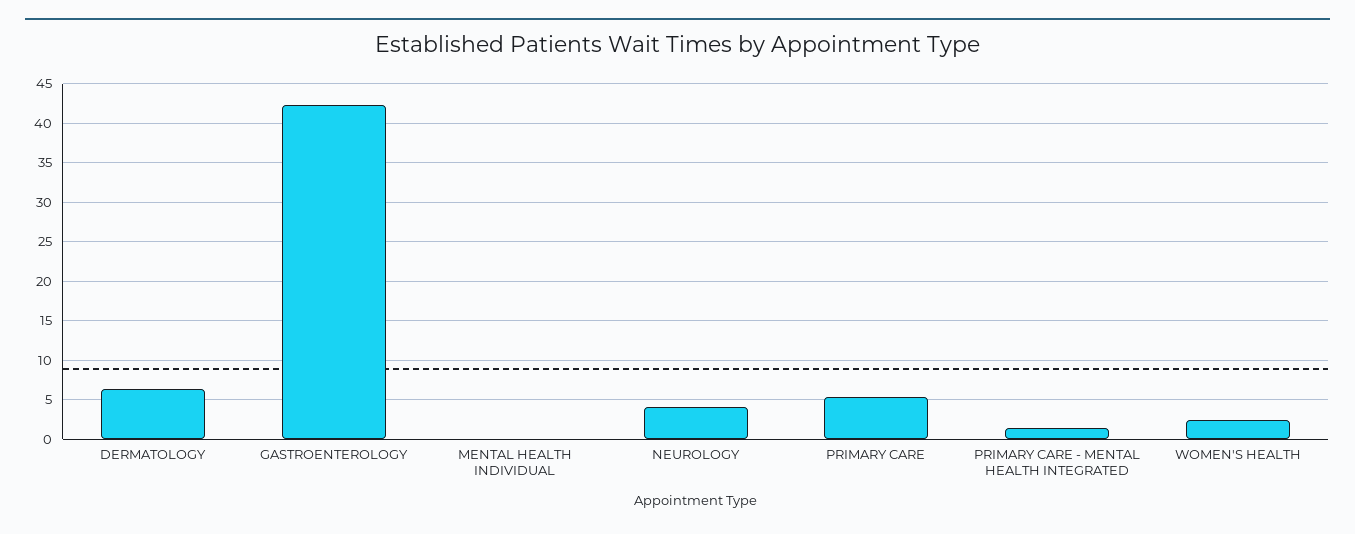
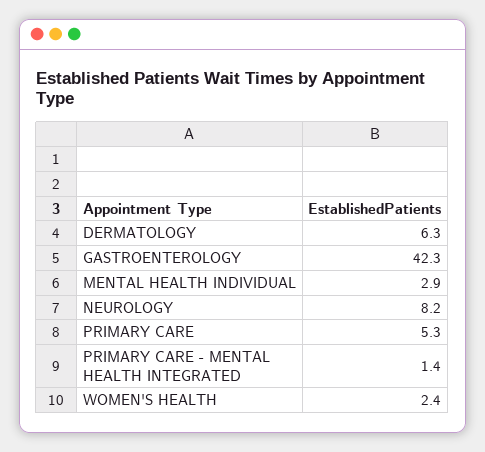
  {
    "DERMATOLOGY": 6.3,
    "GASTROENTEROLOGY": 42.3,
-   "MENTAL HEALTH INDIVIDUAL": 0,
+   "MENTAL HEALTH INDIVIDUAL": 2.9,
-   "NEUROLOGY": 4,
+   "NEUROLOGY": 8.2,
    "PRIMARY CARE": 5.3,
    "PRIMARY CARE - MENTAL HEALTH INTEGRATED": 1.4,
    "WOMEN'S HEALTH": 2.4
  }

